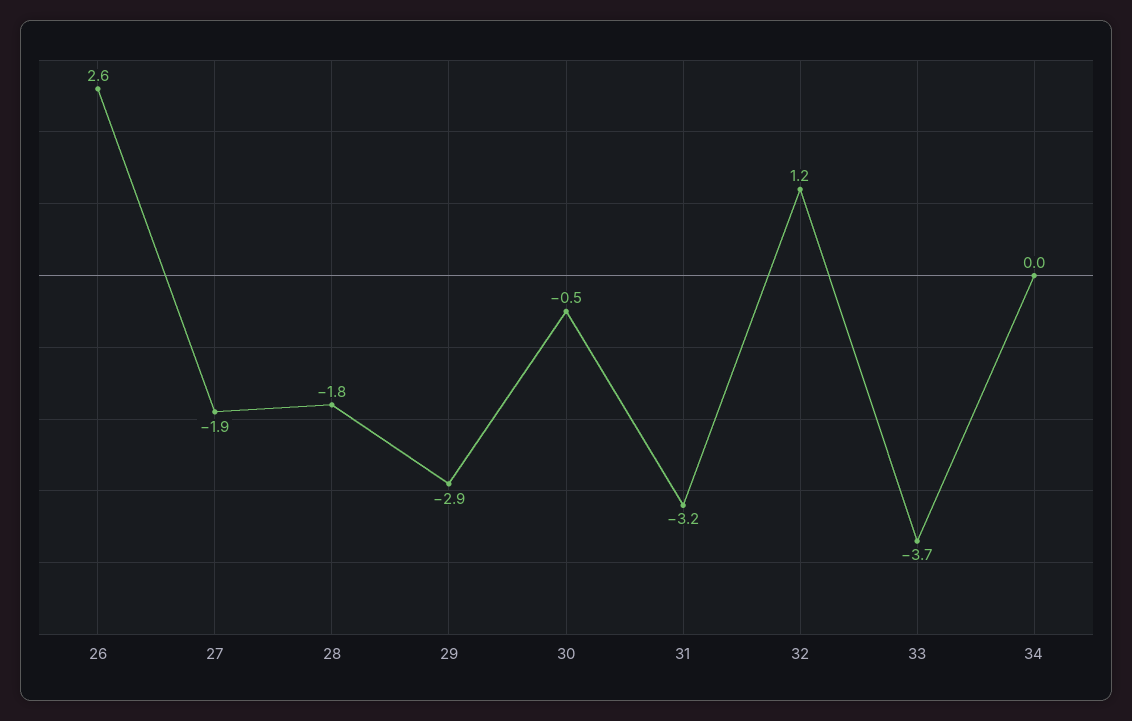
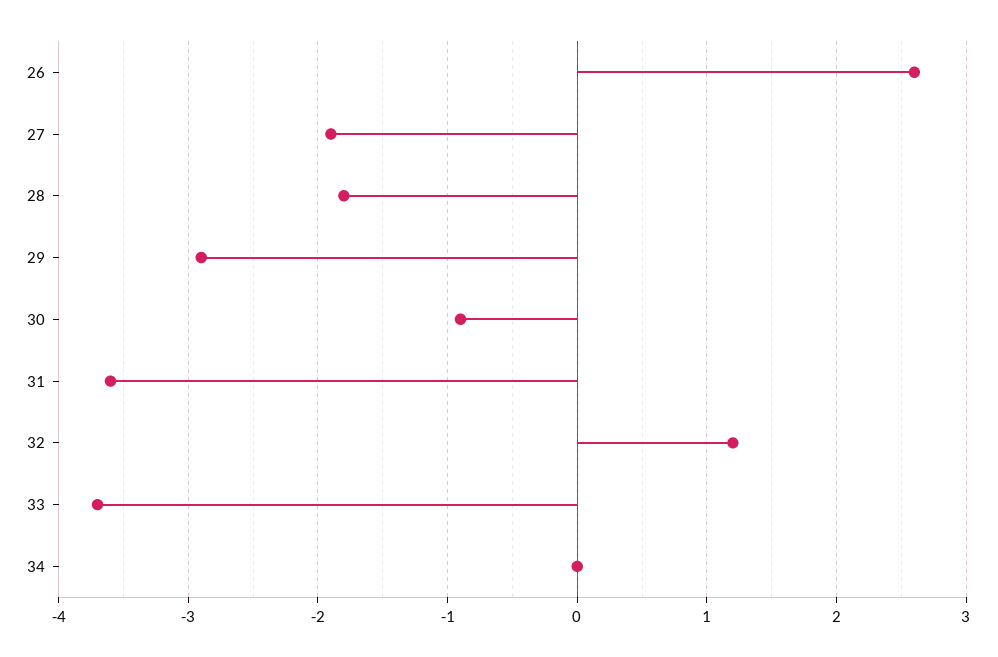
  {
    "26": 2.6,
    "27": -1.9,
    "28": -1.8,
    "29": -2.9,
-   "30": -0.5,
+   "30": -0.9,
-   "31": -3.2,
+   "31": -3.6,
    "32": 1.2,
    "33": -3.7,
    "34": 0
  }

